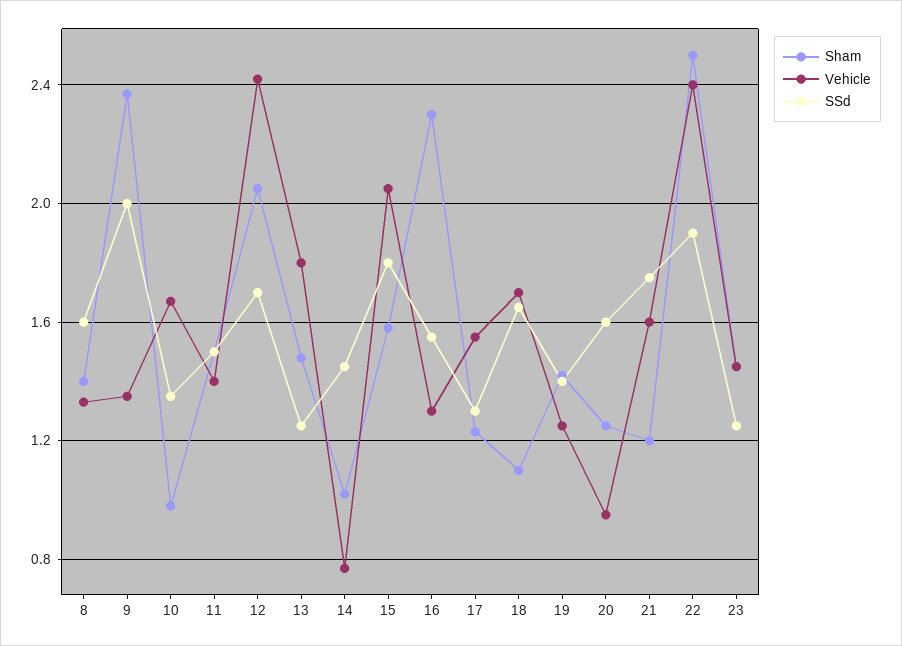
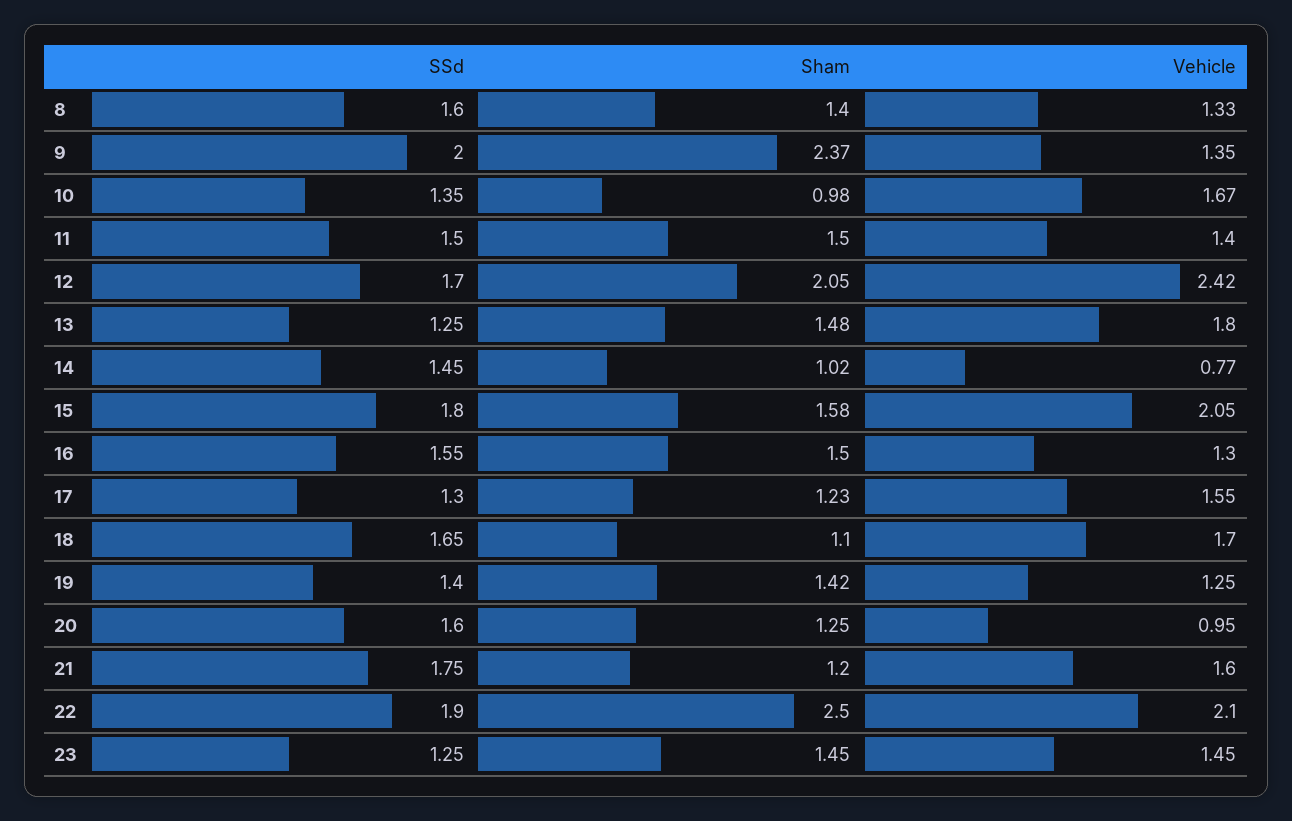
  {
    "Sham": {
      "8": 1.4,
      "9": 2.37,
      "10": 0.98,
      "11": 1.5,
      "12": 2.05,
      "13": 1.48,
      "14": 1.02,
      "15": 1.58,
-     "16": 2.3,
+     "16": 1.5,
      "17": 1.23,
      "18": 1.1,
      "19": 1.42,
      "20": 1.25,
      "21": 1.2,
      "22": 2.5,
      "23": 1.45
    },
    "Vehicle": {
      "8": 1.33,
      "9": 1.35,
      "10": 1.67,
      "11": 1.4,
      "12": 2.42,
      "13": 1.8,
      "14": 0.77,
      "15": 2.05,
      "16": 1.3,
      "17": 1.55,
      "18": 1.7,
      "19": 1.25,
      "20": 0.95,
      "21": 1.6,
-     "22": 2.4,
+     "22": 2.1,
      "23": 1.45
    },
    "SSd": {
      "8": 1.6,
      "9": 2,
      "10": 1.35,
      "11": 1.5,
      "12": 1.7,
      "13": 1.25,
      "14": 1.45,
      "15": 1.8,
      "16": 1.55,
      "17": 1.3,
      "18": 1.65,
      "19": 1.4,
      "20": 1.6,
      "21": 1.75,
      "22": 1.9,
      "23": 1.25
    }
  }

